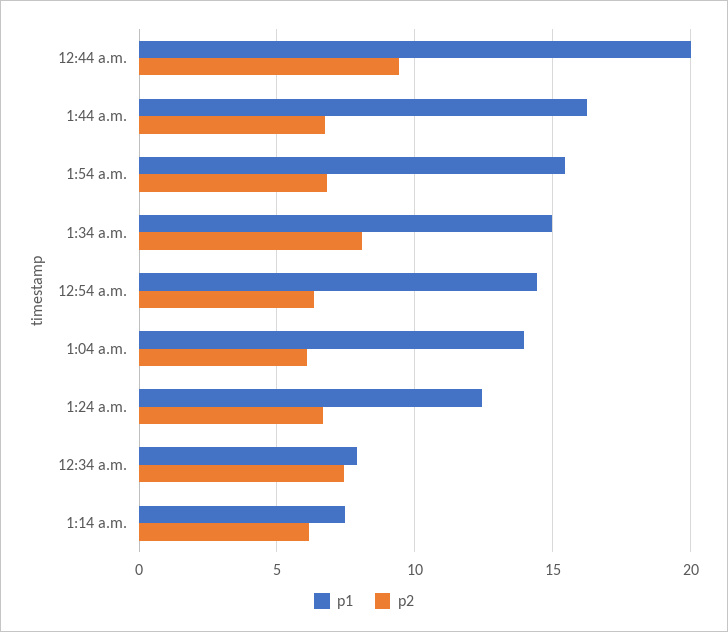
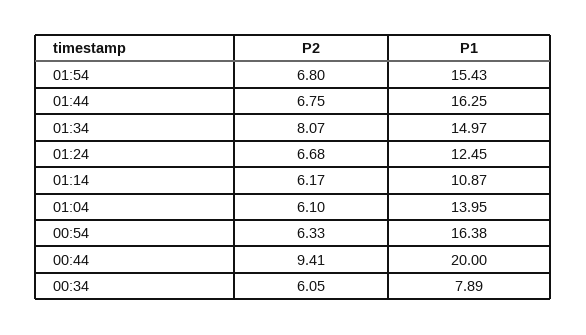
  {
    "p1": {
      "12:44 a.m.": 20,
      "1:44 a.m.": 16.25,
      "1:54 a.m.": 15.43,
      "1:34 a.m.": 14.97,
-     "12:54 a.m.": 14.5,
+     "12:54 a.m.": 16.38,
      "1:04 a.m.": 13.95,
      "1:24 a.m.": 12.45,
      "12:34 a.m.": 7.89,
-     "1:14 a.m.": 7.5
+     "1:14 a.m.": 10.87
    },
    "p2": {
      "12:44 a.m.": 9.41,
      "1:44 a.m.": 6.75,
      "1:54 a.m.": 6.8,
      "1:34 a.m.": 8.07,
      "12:54 a.m.": 6.33,
      "1:04 a.m.": 6.1,
      "1:24 a.m.": 6.68,
-     "12:34 a.m.": 7.5,
+     "12:34 a.m.": 6.05,
      "1:14 a.m.": 6.17
    }
  }

